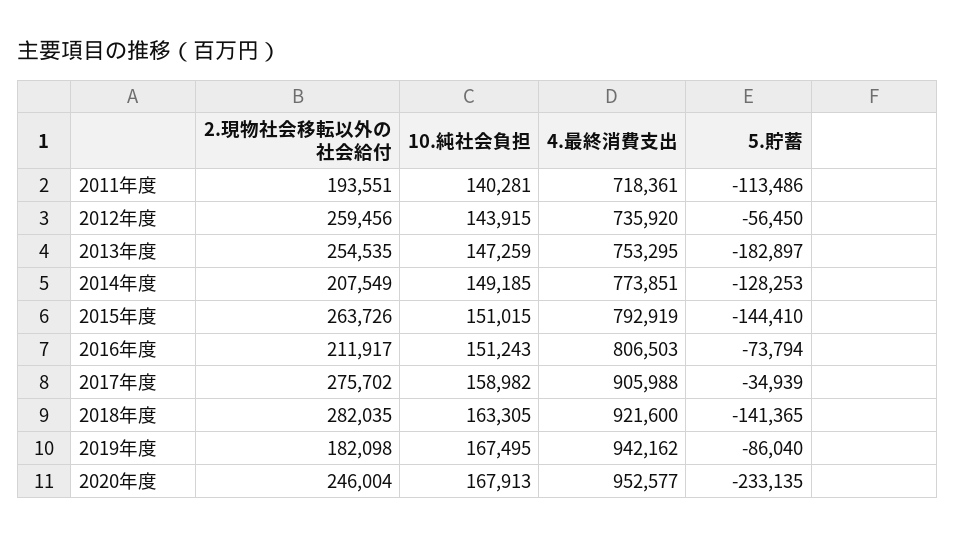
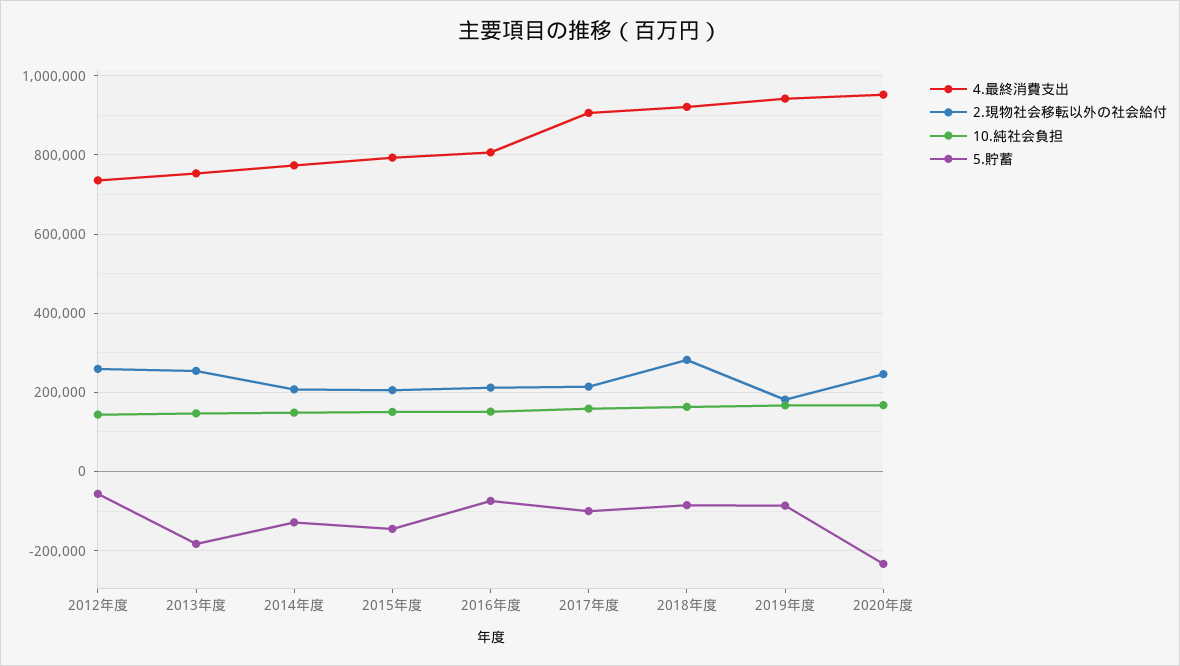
  {
    "2.現物社会移転以外の社会給付": {
-     "2011年度": 193551,
      "2012年度": 259456,
      "2013年度": 254535,
      "2014年度": 207549,
-     "2015年度": 263726,
+     "2015年度": 200000,
      "2016年度": 211917,
-     "2017年度": 275702,
+     "2017年度": 220000,
      "2018年度": 282035,
      "2019年度": 182098,
      "2020年度": 246004
    },
    "10.純社会負担": {
-     "2011年度": 140281,
      "2012年度": 143915,
      "2013年度": 147259,
      "2014年度": 149185,
      "2015年度": 151015,
      "2016年度": 151243,
      "2017年度": 158982,
      "2018年度": 163305,
      "2019年度": 167495,
      "2020年度": 167913
    },
    "4.最終消費支出": {
-     "2011年度": 718361,
      "2012年度": 735920,
      "2013年度": 753295,
      "2014年度": 773851,
      "2015年度": 792919,
      "2016年度": 806503,
      "2017年度": 905988,
      "2018年度": 921600,
      "2019年度": 942162,
      "2020年度": 952577
    },
    "5.貯蓄": {
-     "2011年度": -113486,
      "2012年度": -56450,
      "2013年度": -182897,
      "2014年度": -128253,
      "2015年度": -144410,
      "2016年度": -73794,
-     "2017年度": -34939,
+     "2017年度": -100000,
-     "2018年度": -141365,
+     "2018年度": -80000,
      "2019年度": -86040,
      "2020年度": -233135
    }
  }

